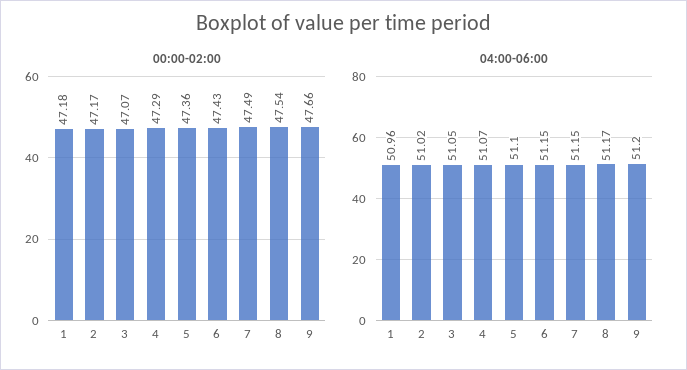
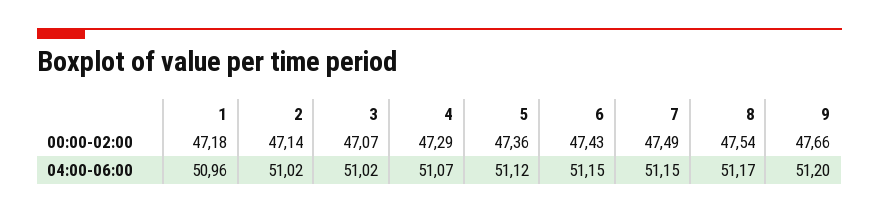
  {
    "00:00-02:00": {
      "1": 47.18,
-     "2": 47.17,
+     "2": 47.14,
      "3": 47.07,
      "4": 47.29,
      "5": 47.36,
      "6": 47.43,
      "7": 47.49,
      "8": 47.54,
      "9": 47.66
    },
    "04:00-06:00": {
      "1": 50.96,
      "2": 51.02,
-     "3": 51.05,
+     "3": 51.02,
      "4": 51.07,
-     "5": 51.1,
+     "5": 51.12,
      "6": 51.15,
      "7": 51.15,
      "8": 51.17,
      "9": 51.2
    }
  }

